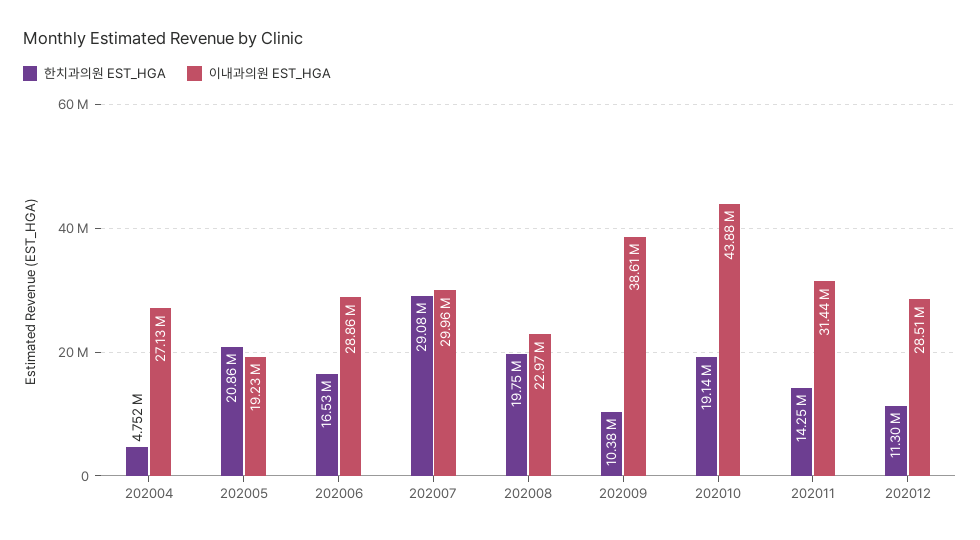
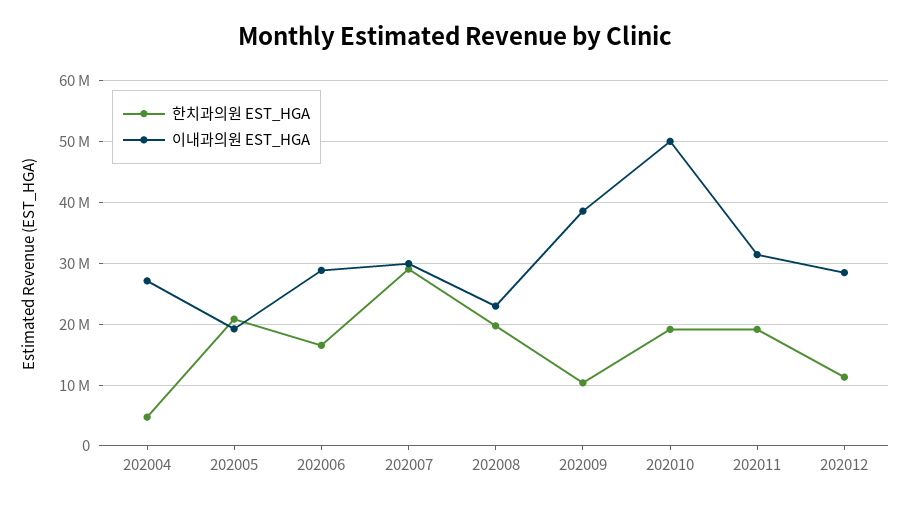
  {
    "한치과의원 EST_HGA": {
      "202004": 4752000,
      "202005": 20860000,
      "202006": 16530000,
      "202007": 29080000,
      "202008": 19750000,
      "202009": 10380000,
      "202010": 19140000,
-     "202011": 14250000,
+     "202011": 19000000,
      "202012": 11300000
    },
    "이내과의원 EST_HGA": {
      "202004": 27130000,
      "202005": 19230000,
      "202006": 28860000,
      "202007": 29960000,
      "202008": 22970000,
      "202009": 38610000,
-     "202010": 43880000,
+     "202010": 50000000,
      "202011": 31440000,
      "202012": 28510000
    }
  }

